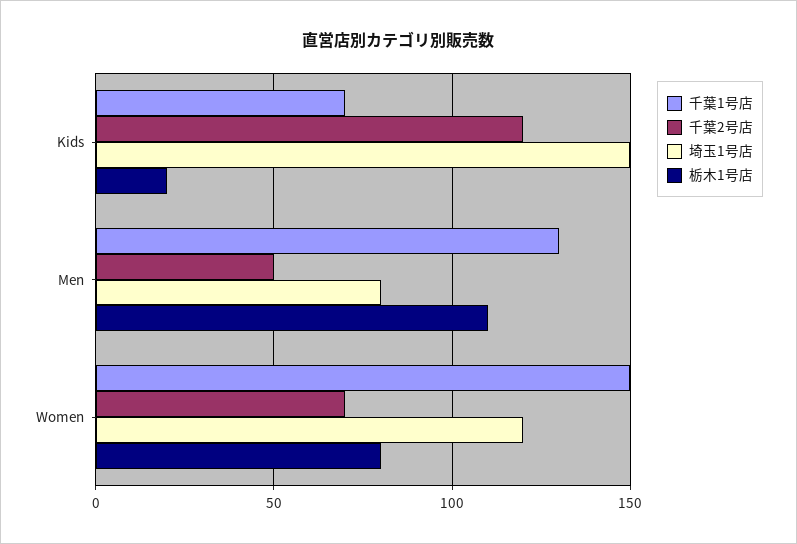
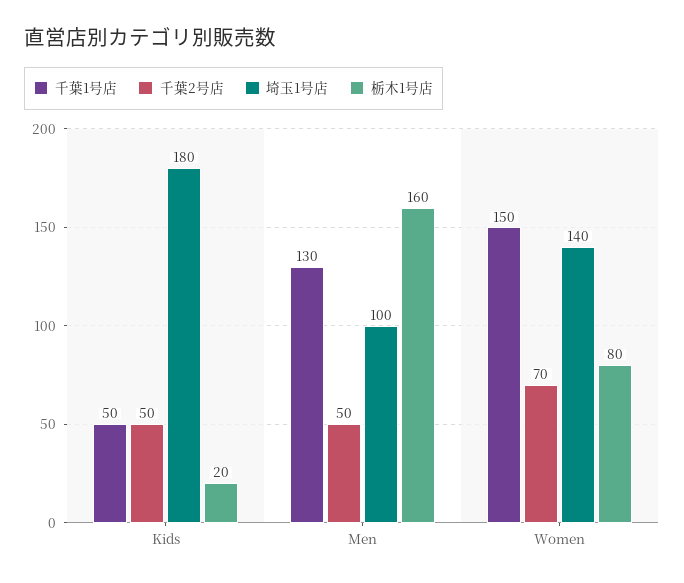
  {
    "千葉1号店": {
-     "Kids": 70,
+     "Kids": 50,
      "Men": 130,
      "Women": 150
    },
    "千葉2号店": {
-     "Kids": 120,
+     "Kids": 50,
      "Men": 50,
      "Women": 70
    },
    "埼玉1号店": {
-     "Kids": 150,
+     "Kids": 180,
-     "Men": 80,
+     "Men": 100,
-     "Women": 120
+     "Women": 140
    },
    "栃木1号店": {
      "Kids": 20,
-     "Men": 110,
+     "Men": 160,
      "Women": 80
    }
  }

